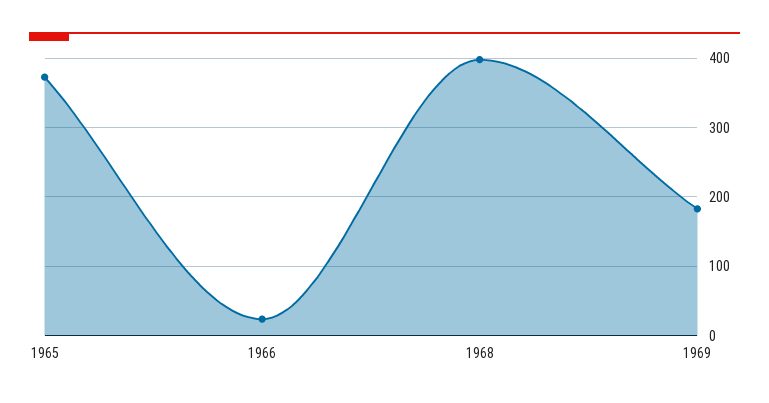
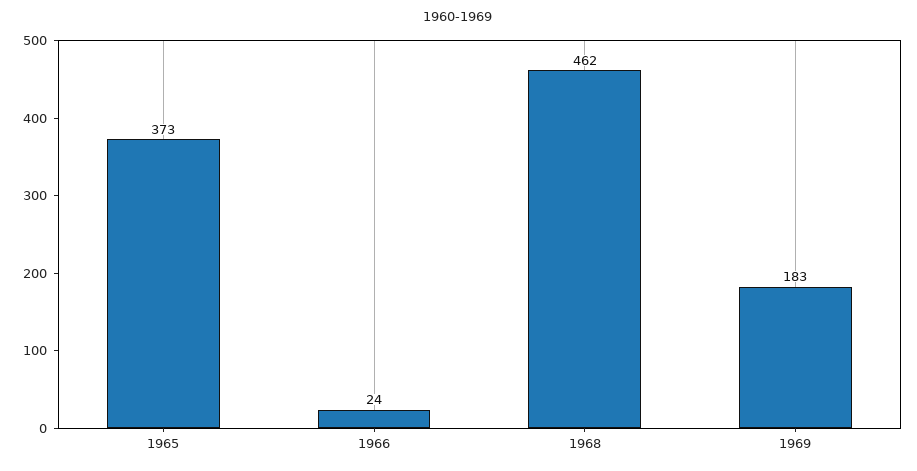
  {
    "1965": 373,
    "1966": 24,
-   "1968": 400,
+   "1968": 462,
    "1969": 183
  }

